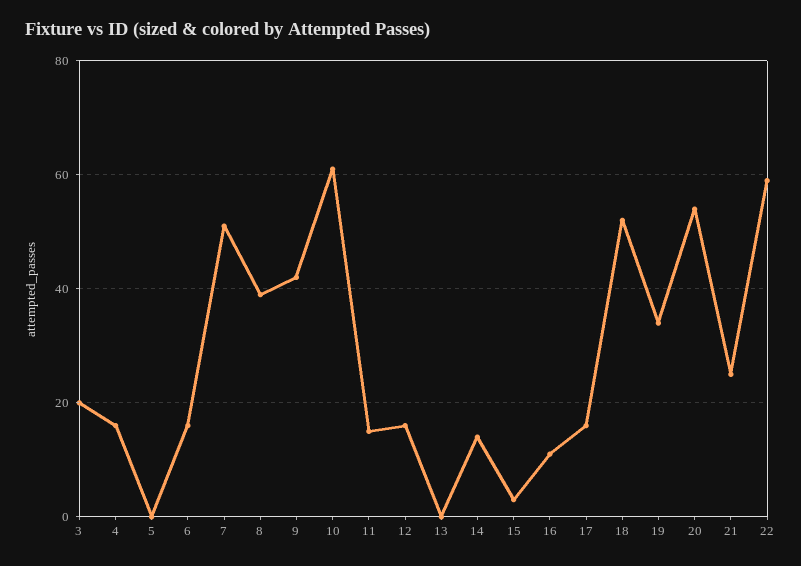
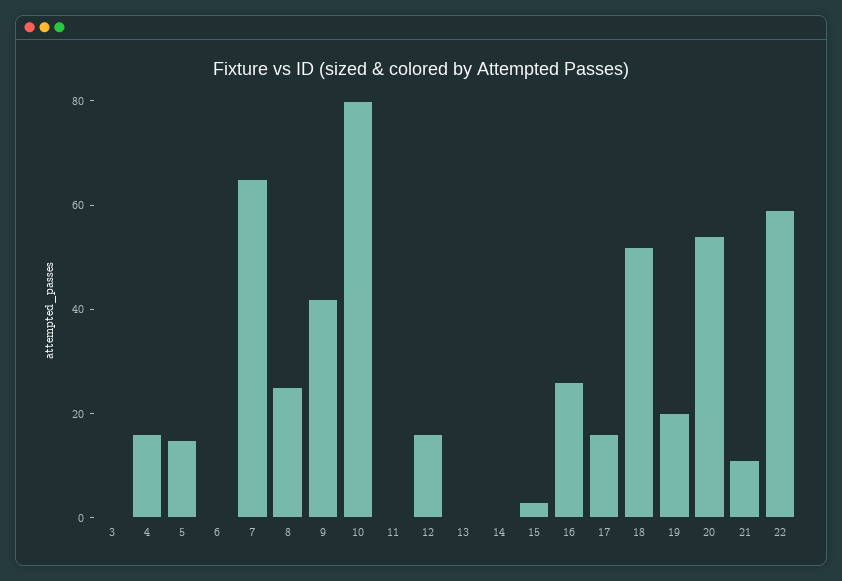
  {
-   "3": 20,
+   "3": 0,
    "4": 15,
-   "5": 0,
+   "5": 15,
-   "6": 15,
+   "6": 0,
-   "7": 50,
+   "7": 65,
-   "8": 40,
+   "8": 25,
    "9": 40,
-   "10": 60,
+   "10": 80,
-   "11": 15,
+   "11": 0,
    "12": 15,
    "13": 0,
-   "14": 15,
+   "14": 0,
    "15": 5,
-   "16": 10,
+   "16": 25,
    "17": 15,
    "18": 50,
-   "19": 35,
+   "19": 20,
    "20": 55,
-   "21": 25,
+   "21": 10,
    "22": 60
  }

